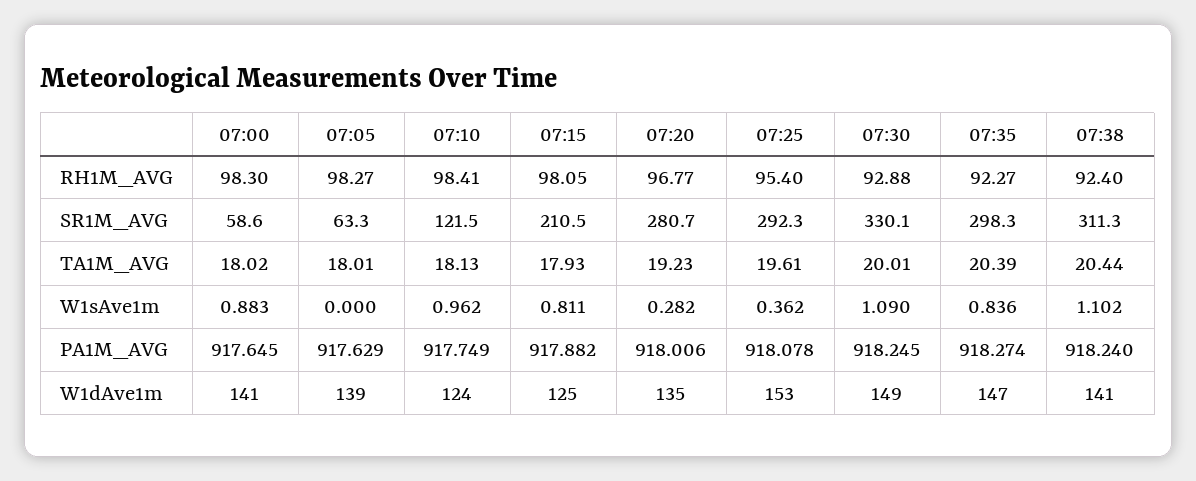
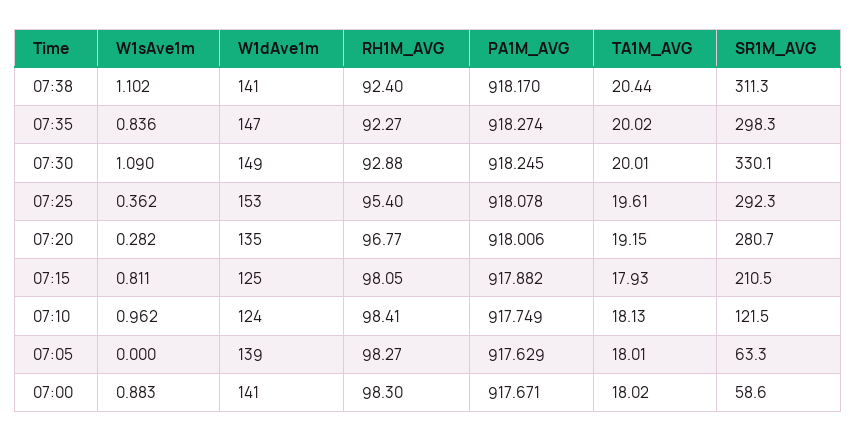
  {
    "07:00": {
      "RH1M_AVG": 98.3,
      "SR1M_AVG": 58.6,
      "TA1M_AVG": 18.02,
      "W1sAve1m": 0.883,
-     "PA1M_AVG": 917.645,
+     "PA1M_AVG": 917.671,
      "W1dAve1m": 141
    },
    "07:05": {
      "RH1M_AVG": 98.27,
      "SR1M_AVG": 63.3,
      "TA1M_AVG": 18.01,
      "W1sAve1m": 0,
      "PA1M_AVG": 917.629,
      "W1dAve1m": 139
    },
    "07:10": {
      "RH1M_AVG": 98.41,
      "SR1M_AVG": 121.5,
      "TA1M_AVG": 18.13,
      "W1sAve1m": 0.962,
      "PA1M_AVG": 917.749,
      "W1dAve1m": 124
    },
    "07:15": {
      "RH1M_AVG": 98.05,
      "SR1M_AVG": 210.5,
      "TA1M_AVG": 17.93,
      "W1sAve1m": 0.811,
      "PA1M_AVG": 917.882,
      "W1dAve1m": 125
    },
    "07:20": {
      "RH1M_AVG": 96.77,
      "SR1M_AVG": 280.7,
-     "TA1M_AVG": 19.23,
+     "TA1M_AVG": 19.15,
      "W1sAve1m": 0.282,
      "PA1M_AVG": 918.006,
      "W1dAve1m": 135
    },
    "07:25": {
      "RH1M_AVG": 95.4,
      "SR1M_AVG": 292.3,
      "TA1M_AVG": 19.61,
      "W1sAve1m": 0.362,
      "PA1M_AVG": 918.078,
      "W1dAve1m": 153
    },
    "07:30": {
      "RH1M_AVG": 92.88,
      "SR1M_AVG": 330.1,
      "TA1M_AVG": 20.01,
      "W1sAve1m": 1.09,
      "PA1M_AVG": 918.245,
      "W1dAve1m": 149
    },
    "07:35": {
      "RH1M_AVG": 92.27,
      "SR1M_AVG": 298.3,
-     "TA1M_AVG": 20.39,
+     "TA1M_AVG": 20.02,
      "W1sAve1m": 0.836,
      "PA1M_AVG": 918.274,
      "W1dAve1m": 147
    },
    "07:38": {
      "RH1M_AVG": 92.4,
      "SR1M_AVG": 311.3,
      "TA1M_AVG": 20.44,
      "W1sAve1m": 1.102,
-     "PA1M_AVG": 918.24,
+     "PA1M_AVG": 918.17,
      "W1dAve1m": 141
    }
  }

